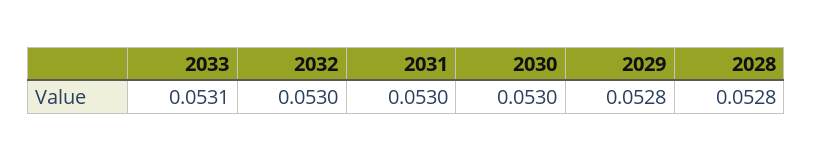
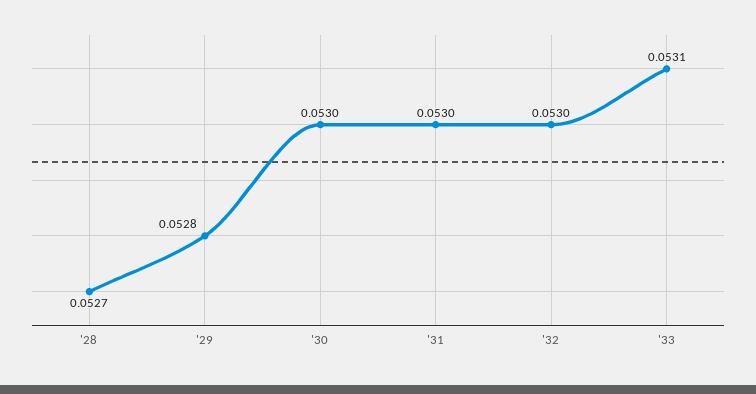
  {
    "2033": 0.0531,
    "2032": 0.053,
    "2031": 0.053,
    "2030": 0.053,
    "2029": 0.0528,
-   "2028": 0.0528
+   "2028": 0.0527
  }

